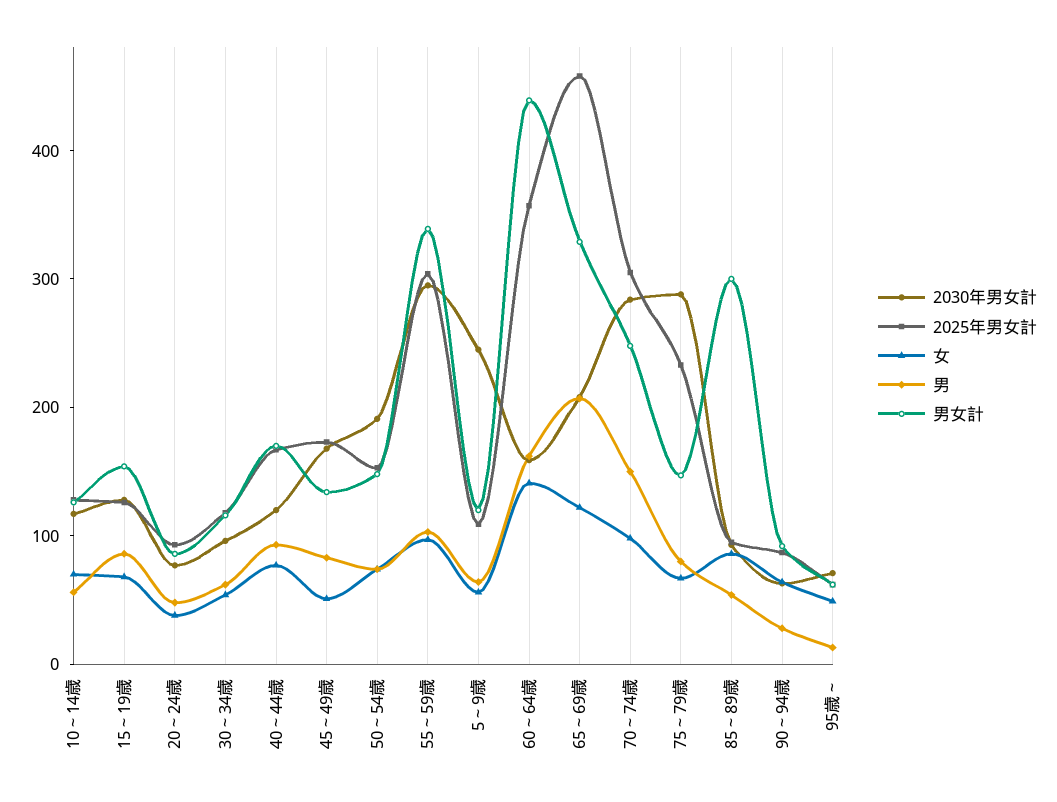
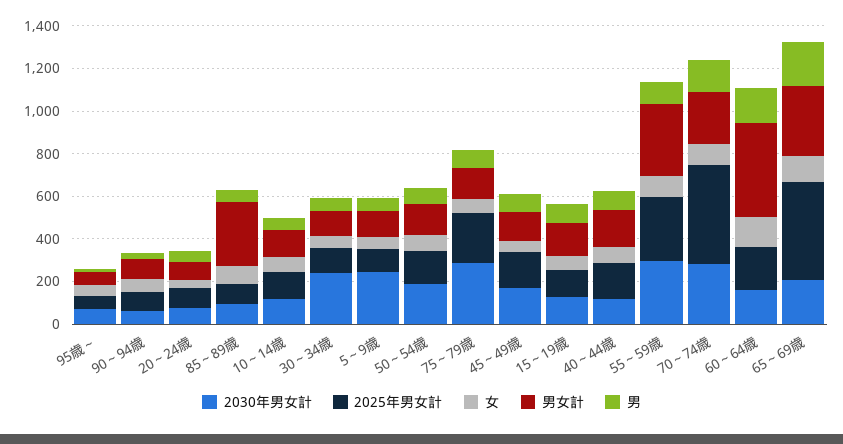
  {
    "2030年男女計": {
      "10～14歳": 120,
      "15～19歳": 120,
      "20～24歳": 80,
-     "30～34歳": 100,
+     "30～34歳": 250,
      "40～44歳": 120,
      "45～49歳": 160,
      "50～54歳": 200,
      "55～59歳": 300,
      "5～9歳": 240,
      "60～64歳": 160,
      "65～69歳": 200,
      "70～74歳": 280,
      "75～79歳": 280,
      "85～89歳": 100,
      "90～94歳": 60,
      "95歳～": 80
    },
    "2025年男女計": {
      "10～14歳": 120,
      "15～19歳": 120,
      "20～24歳": 100,
      "30～34歳": 120,
      "40～44歳": 160,
      "45～49歳": 180,
      "50～54歳": 160,
      "55～59歳": 300,
      "5～9歳": 100,
-     "60～64歳": 360,
+     "60～64歳": 200,
      "65～69歳": 460,
-     "70～74歳": 300,
+     "70～74歳": 450,
      "75～79歳": 240,
      "85～89歳": 100,
      "90～94歳": 80,
      "95歳～": 60
    },
    "女": {
      "10～14歳": 80,
      "15～19歳": 60,
      "20～24歳": 40,
      "30～34歳": 60,
      "40～44歳": 80,
      "45～49歳": 60,
      "50～54歳": 80,
      "55～59歳": 100,
      "5～9歳": 60,
      "60～64歳": 140,
      "65～69歳": 120,
      "70～74歳": 100,
      "75～79歳": 60,
      "85～89歳": 80,
      "90～94歳": 60,
      "95歳～": 40
    },
    "男": {
      "10～14歳": 60,
      "15～19歳": 80,
      "20～24歳": 40,
      "30～34歳": 60,
      "40～44歳": 100,
      "45～49歳": 80,
      "50～54歳": 80,
      "55～59歳": 100,
      "5～9歳": 60,
      "60～64歳": 160,
      "65～69歳": 200,
      "70～74歳": 160,
      "75～79歳": 80,
      "85～89歳": 60,
      "90～94歳": 20,
      "95歳～": 20
    },
    "男女計": {
      "10～14歳": 120,
      "15～19歳": 160,
      "20～24歳": 80,
      "30～34歳": 120,
      "40～44歳": 180,
      "45～49歳": 140,
      "50～54歳": 140,
      "55～59歳": 340,
      "5～9歳": 120,
      "60～64歳": 440,
      "65～69歳": 320,
      "70～74歳": 240,
      "75～79歳": 140,
      "85～89歳": 300,
      "90～94歳": 100,
      "95歳～": 60
    }
  }

